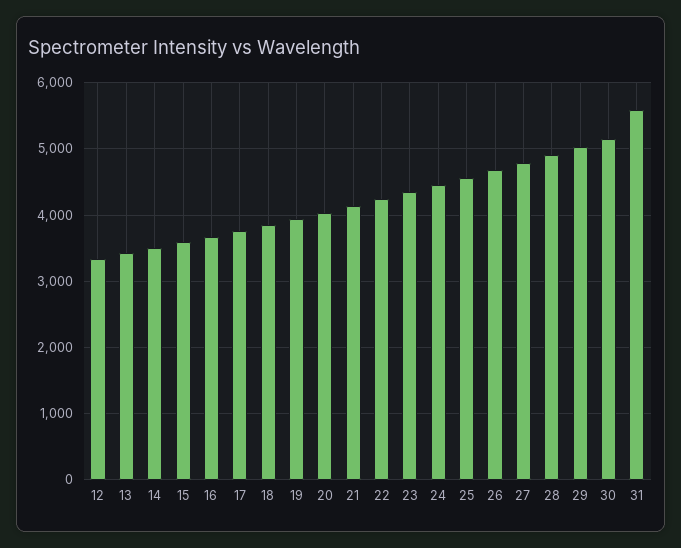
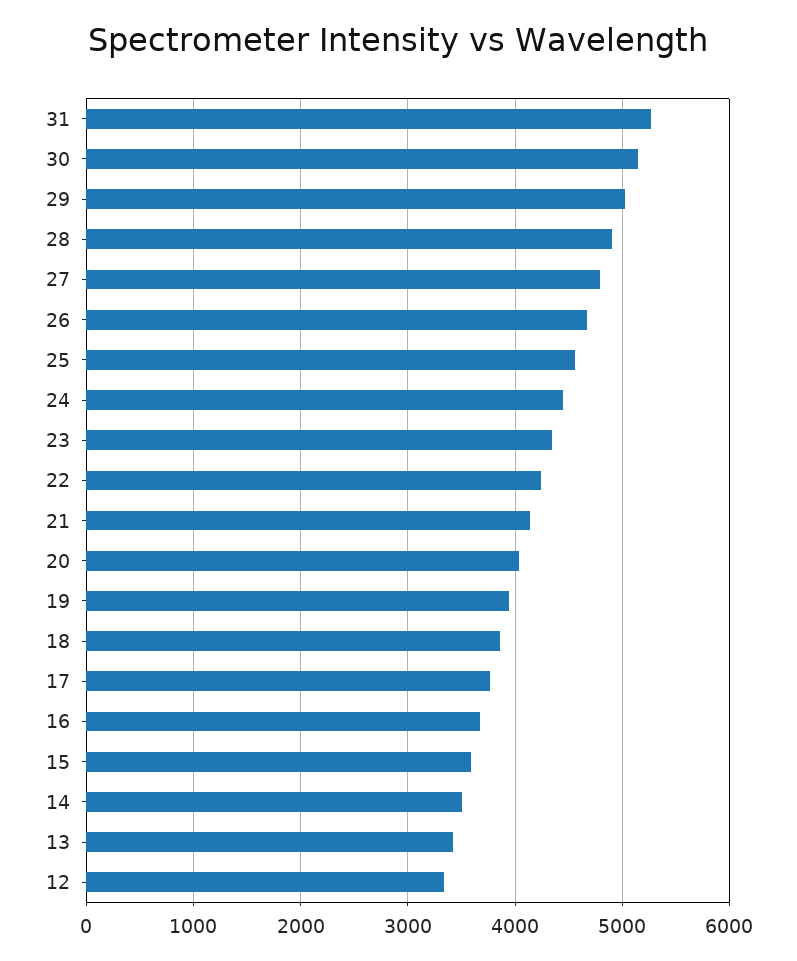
  {
    "12": 3300,
    "13": 3400,
    "14": 3500,
    "15": 3600,
    "16": 3700,
    "17": 3800,
    "18": 3900,
    "19": 3900,
    "20": 4000,
    "21": 4100,
    "22": 4200,
    "23": 4300,
    "24": 4500,
    "25": 4600,
    "26": 4700,
    "27": 4800,
    "28": 4900,
    "29": 5000,
    "30": 5200,
-   "31": 5600
+   "31": 5300
  }

